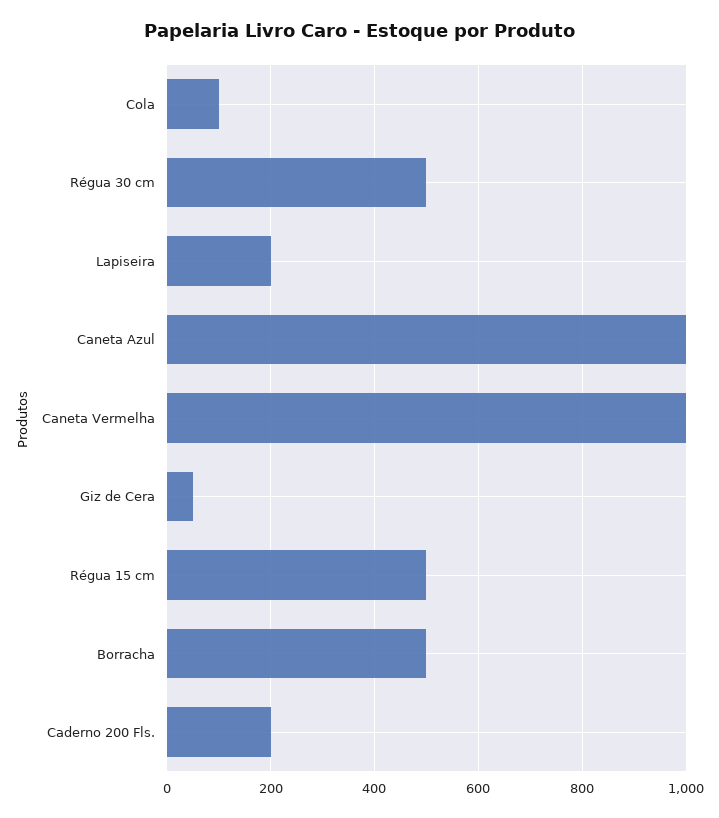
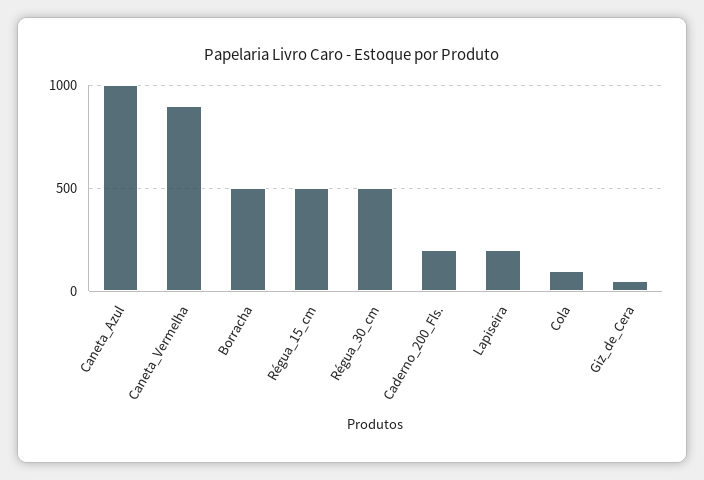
  {
    "Cola": 100,
    "Régua 30 cm": 500,
    "Lapiseira": 200,
    "Caneta Azul": 1000,
-   "Caneta Vermelha": 1000,
+   "Caneta Vermelha": 900,
    "Giz de Cera": 60,
    "Régua 15 cm": 500,
    "Borracha": 500,
    "Caderno 200 Fls.": 200
  }

